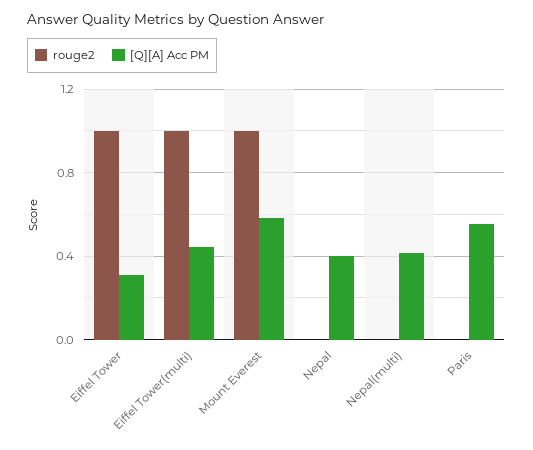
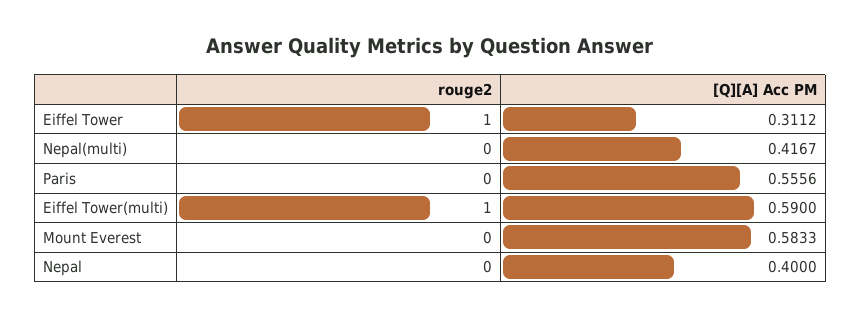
  {
    "rouge2": {
      "Eiffel Tower": 1,
      "Eiffel Tower(multi)": 1,
-     "Mount Everest": 1,
+     "Mount Everest": 0,
      "Nepal": 0,
      "Nepal(multi)": 0,
      "Paris": 0
    },
    "[Q][A] Acc PM": {
      "Eiffel Tower": 0.3112,
-     "Eiffel Tower(multi)": 0.45,
+     "Eiffel Tower(multi)": 0.59,
      "Mount Everest": 0.5833,
      "Nepal": 0.4,
      "Nepal(multi)": 0.4167,
      "Paris": 0.5556
    }
  }

